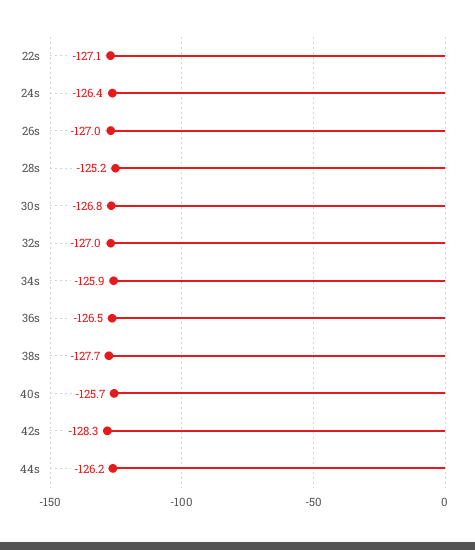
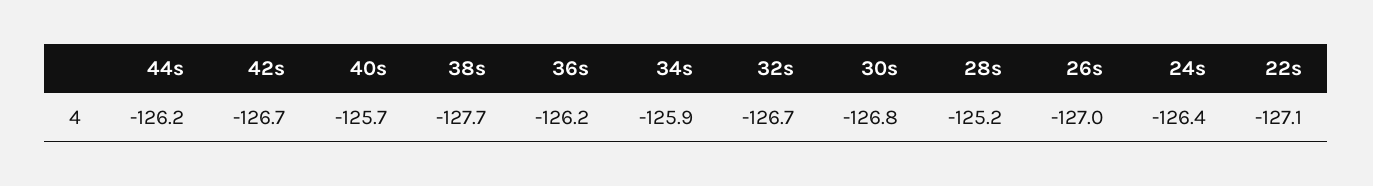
  {
    "22s": -127.1,
    "24s": -126.4,
    "26s": -127,
    "28s": -125.2,
    "30s": -126.8,
-   "32s": -127,
+   "32s": -126.7,
    "34s": -125.9,
-   "36s": -126.5,
+   "36s": -126.2,
    "38s": -127.7,
    "40s": -125.7,
-   "42s": -128.3,
+   "42s": -126.7,
    "44s": -126.2
  }

